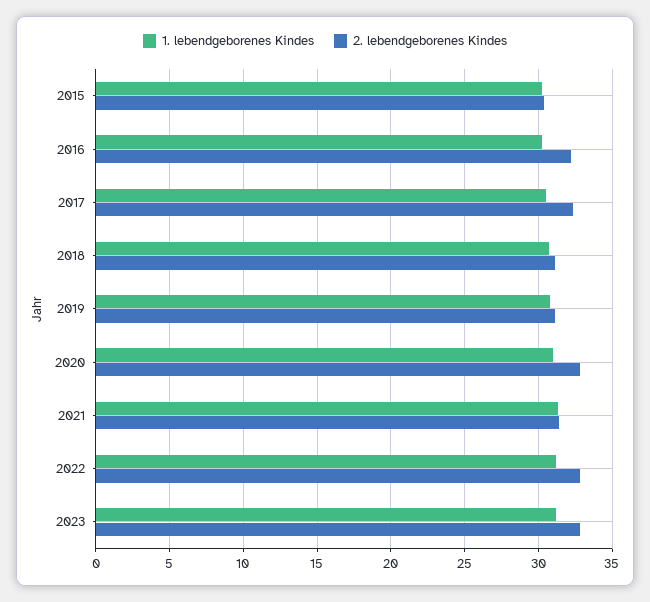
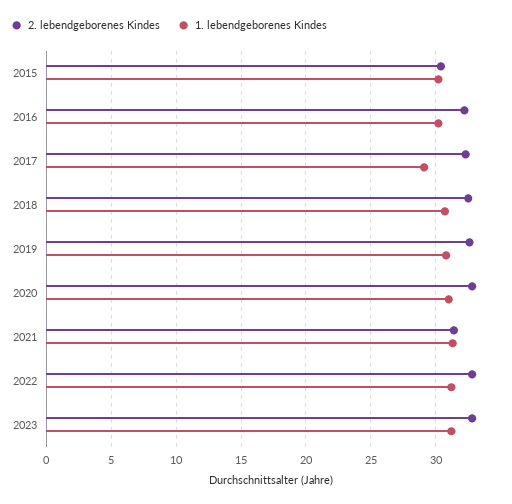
  {
    "1. lebendgeborenes Kindes": {
      "2015": 30,
      "2016": 30,
-     "2017": 30.5,
+     "2017": 29,
      "2018": 30.5,
      "2019": 31,
      "2020": 31,
      "2021": 31.5,
      "2022": 31,
      "2023": 31
    },
    "2. lebendgeborenes Kindes": {
      "2015": 30.5,
      "2016": 32,
      "2017": 32.5,
-     "2018": 31,
+     "2018": 32.5,
-     "2019": 31,
+     "2019": 32.5,
      "2020": 33,
      "2021": 31.5,
      "2022": 33,
      "2023": 33
    }
  }

